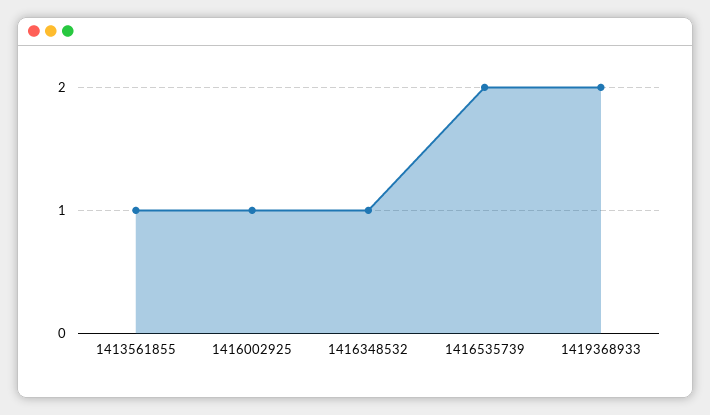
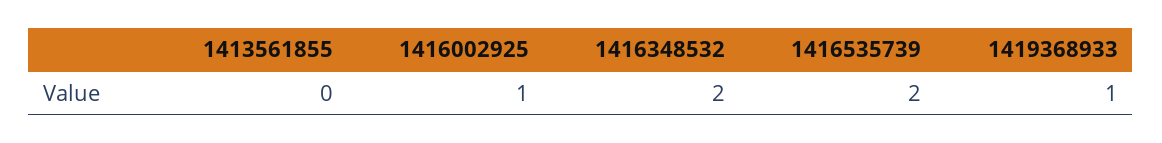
  {
-   "1413561855": 1,
+   "1413561855": 0,
    "1416002925": 1,
-   "1416348532": 1,
+   "1416348532": 2,
    "1416535739": 2,
-   "1419368933": 2
+   "1419368933": 1
  }

